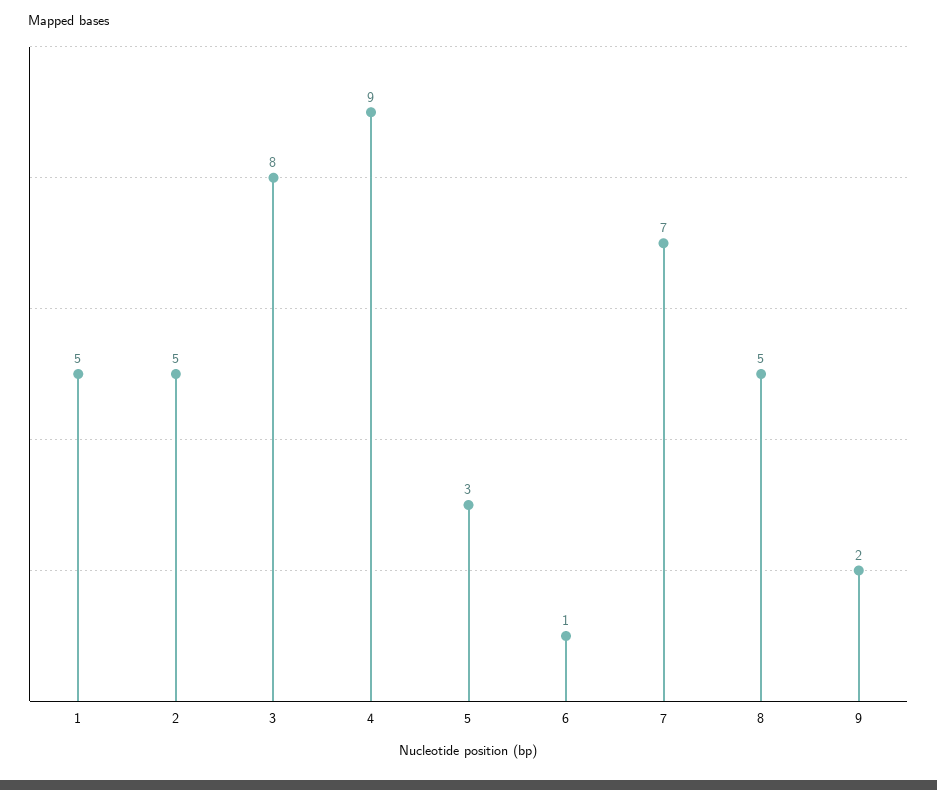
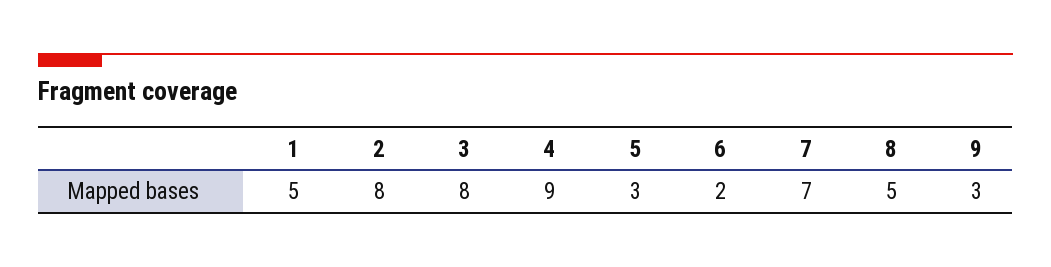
  {
    "1": 5,
-   "2": 5,
+   "2": 8,
    "3": 8,
    "4": 9,
    "5": 3,
-   "6": 1,
+   "6": 2,
    "7": 7,
    "8": 5,
-   "9": 2
+   "9": 3
  }

